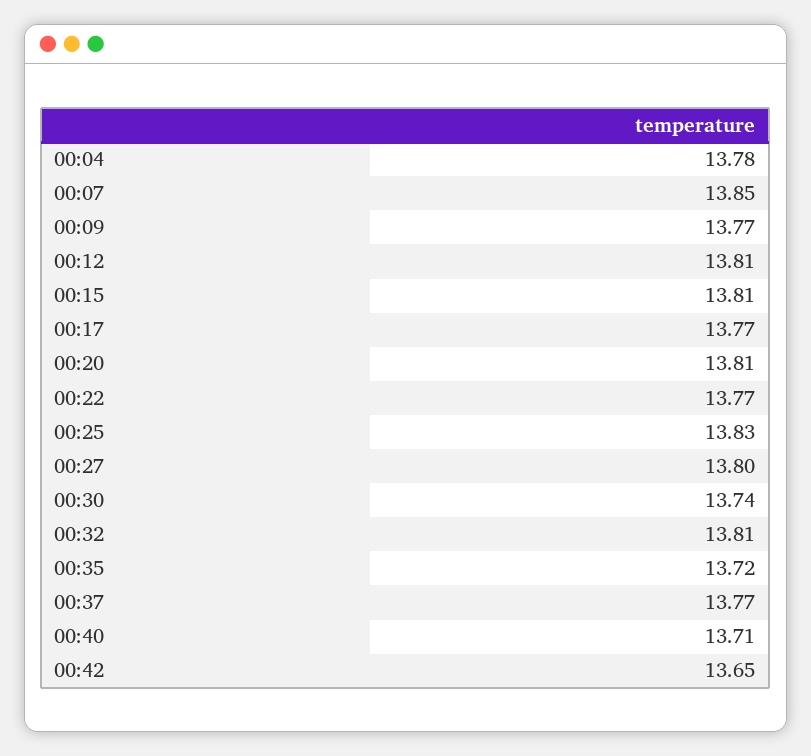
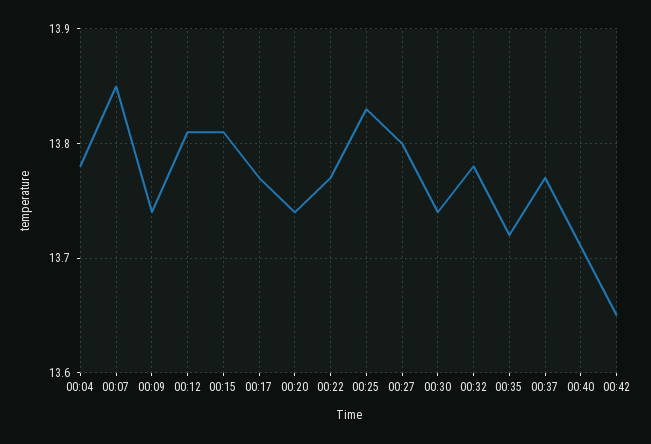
  {
    "00:04": 13.78,
    "00:07": 13.85,
-   "00:09": 13.77,
+   "00:09": 13.74,
    "00:12": 13.81,
    "00:15": 13.81,
    "00:17": 13.77,
-   "00:20": 13.81,
+   "00:20": 13.74,
    "00:22": 13.77,
    "00:25": 13.83,
    "00:27": 13.8,
    "00:30": 13.74,
-   "00:32": 13.81,
+   "00:32": 13.78,
    "00:35": 13.72,
    "00:37": 13.77,
    "00:40": 13.71,
    "00:42": 13.65
  }

